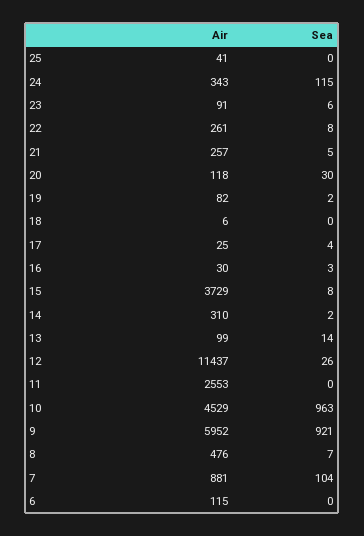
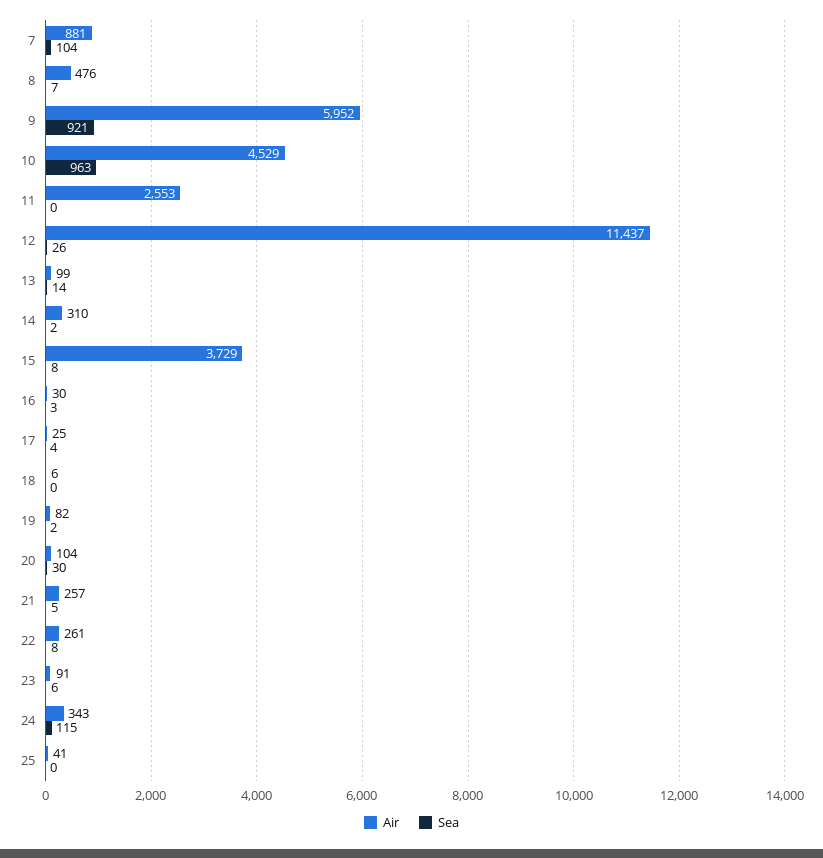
  {
    "Air": {
      "25": 41,
      "24": 343,
      "23": 91,
      "22": 261,
      "21": 257,
-     "20": 118,
+     "20": 104,
      "19": 82,
      "18": 6,
      "17": 25,
      "16": 30,
      "15": 3729,
      "14": 310,
      "13": 99,
      "12": 11437,
      "11": 2553,
      "10": 4529,
      "9": 5952,
      "8": 476,
-     "7": 881,
+     "7": 881
-     "6": 115
    },
    "Sea": {
      "25": 0,
      "24": 115,
      "23": 6,
      "22": 8,
      "21": 5,
      "20": 30,
      "19": 2,
      "18": 0,
      "17": 4,
      "16": 3,
      "15": 8,
      "14": 2,
      "13": 14,
      "12": 26,
      "11": 0,
      "10": 963,
      "9": 921,
      "8": 7,
-     "7": 104,
+     "7": 104
-     "6": 0
    }
  }

